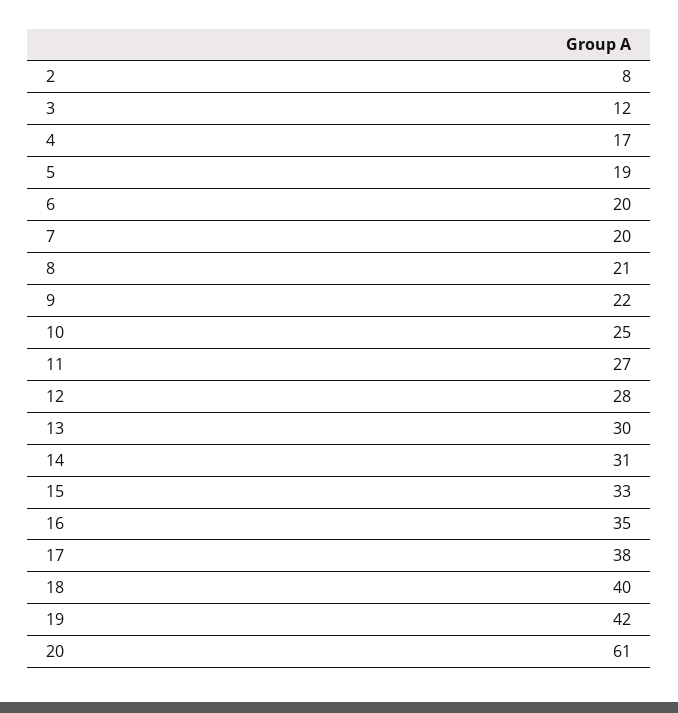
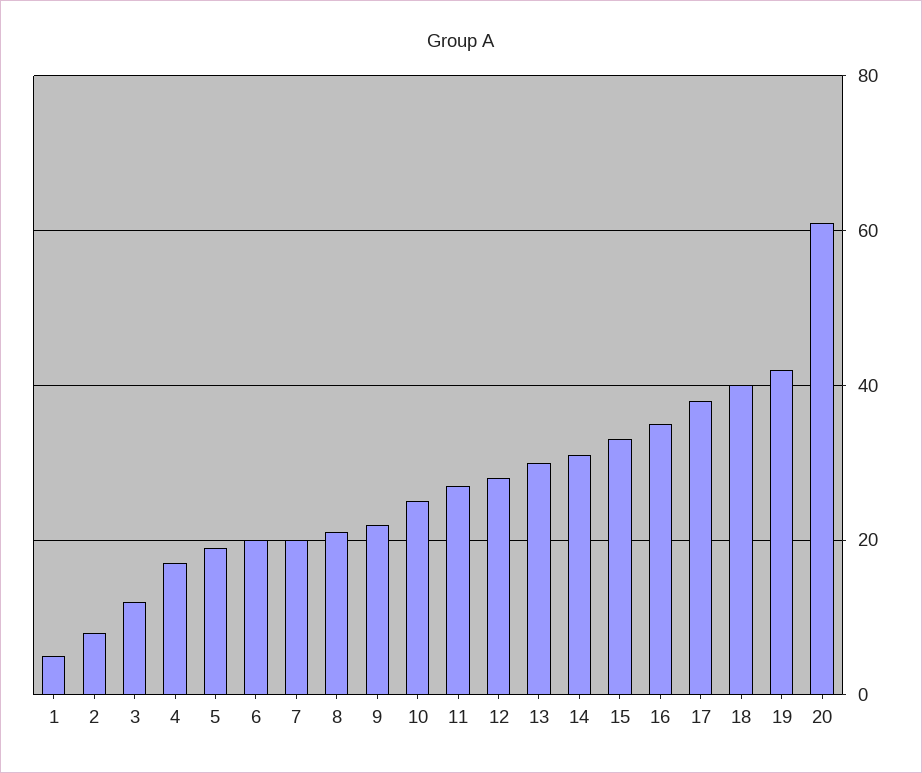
  {
    "2": 8,
    "3": 12,
    "4": 17,
    "5": 19,
    "6": 20,
    "7": 20,
    "8": 21,
    "9": 22,
    "10": 25,
    "11": 27,
    "12": 28,
    "13": 30,
    "14": 31,
    "15": 33,
    "16": 35,
    "17": 38,
    "18": 40,
    "19": 42,
-   "20": 61
+   "20": 61,
+   "1": 5
  }

